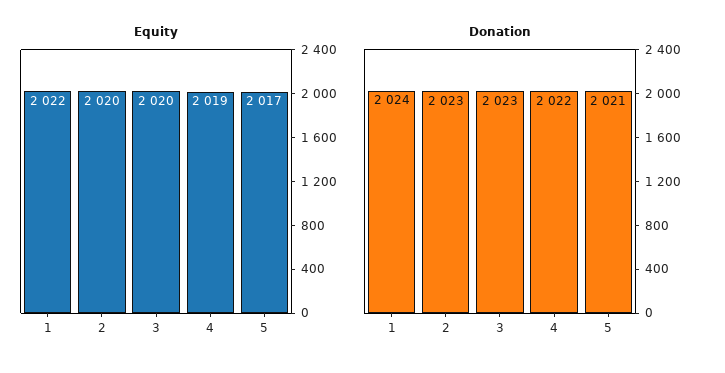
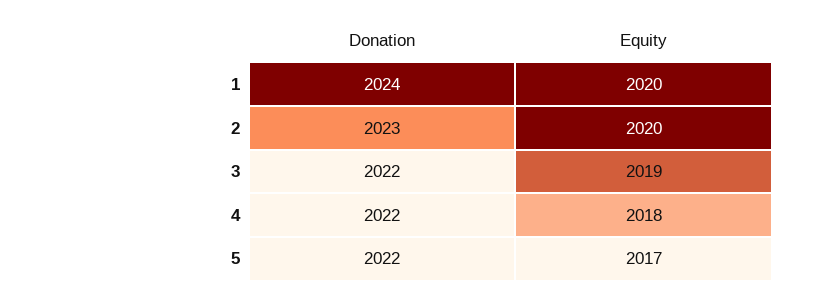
  {
    "Equity": {
-     "1": 2022,
+     "1": 2020,
      "2": 2020,
-     "3": 2020,
+     "3": 2019,
-     "4": 2019,
+     "4": 2018,
      "5": 2017
    },
    "Donation": {
      "1": 2024,
      "2": 2023,
-     "3": 2023,
+     "3": 2022,
      "4": 2022,
-     "5": 2021
+     "5": 2022
    }
  }

